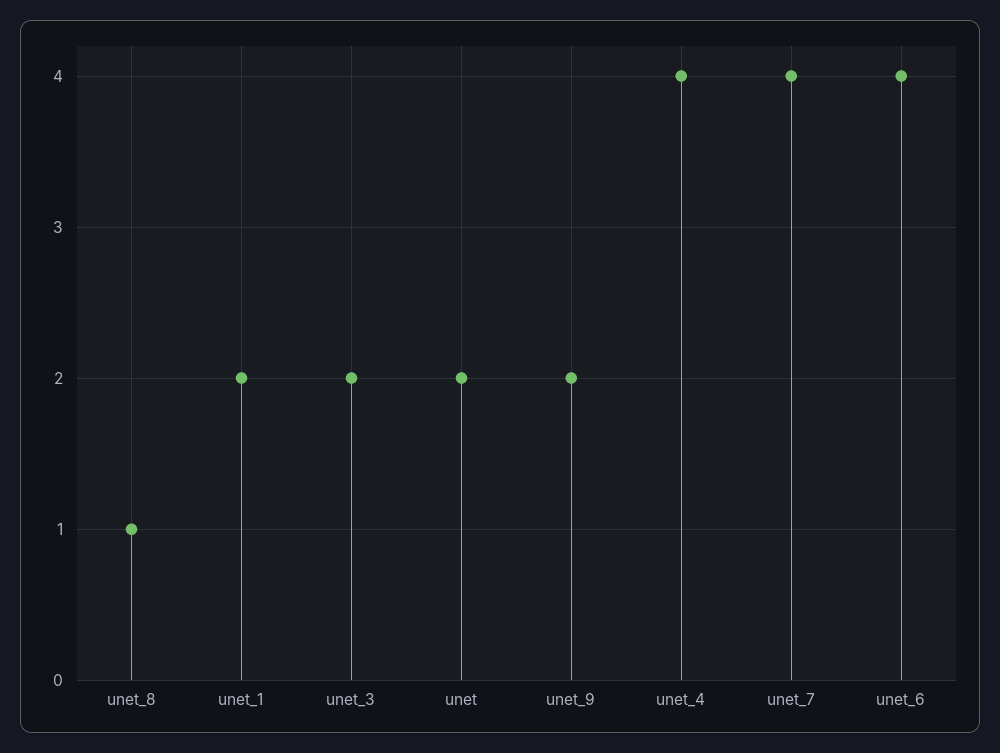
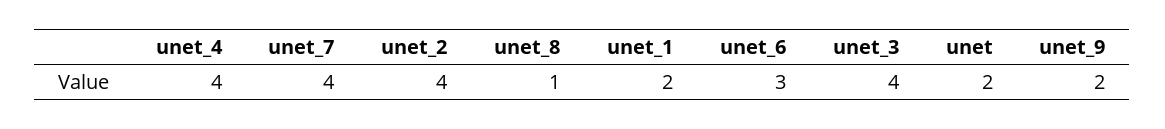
  {
    "unet_8": 1,
    "unet_1": 2,
-   "unet_3": 2,
+   "unet_3": 4,
    "unet": 2,
    "unet_9": 2,
    "unet_4": 4,
    "unet_7": 4,
-   "unet_6": 4
+   "unet_6": 3,
+   "unet_2": 4
  }

